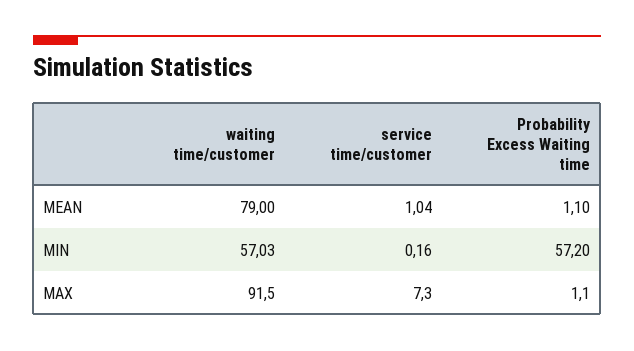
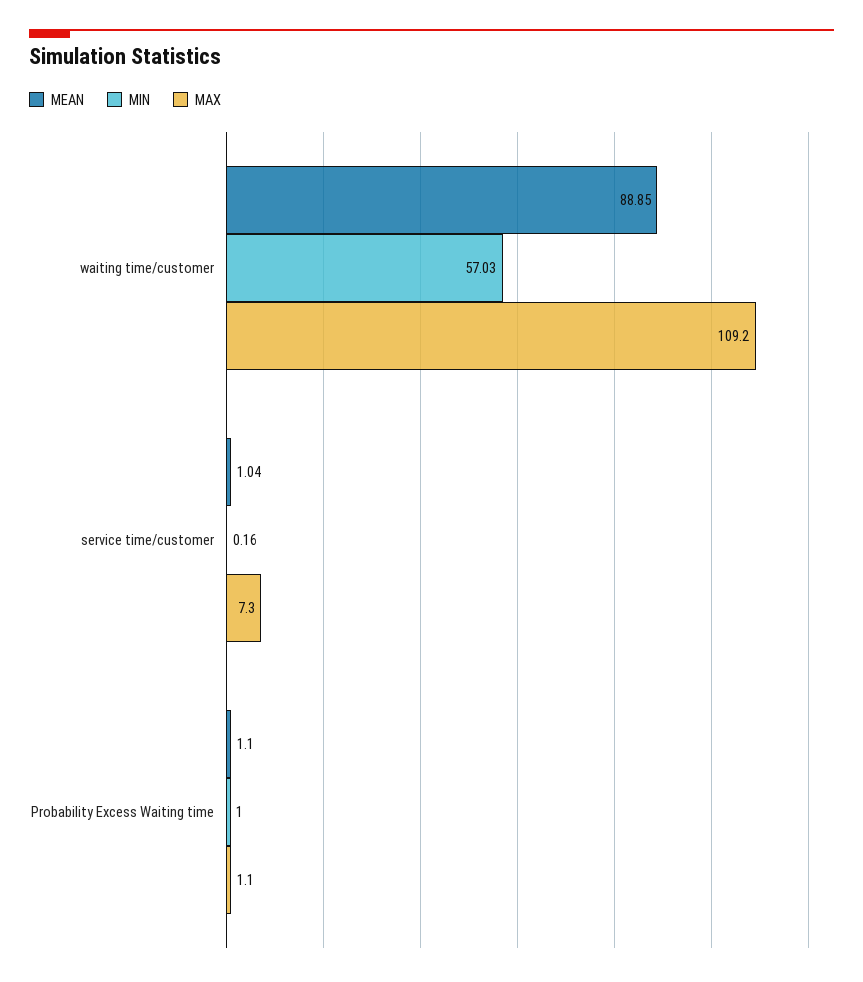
  {
    "MEAN": {
-     "waiting time/customer": 79,
+     "waiting time/customer": 88.85,
      "service time/customer": 1.04,
      "Probability Excess Waiting time": 1.1
    },
    "MIN": {
      "waiting time/customer": 57.03,
      "service time/customer": 0.16,
-     "Probability Excess Waiting time": 57.2
+     "Probability Excess Waiting time": 1
    },
    "MAX": {
-     "waiting time/customer": 91.5,
+     "waiting time/customer": 109.2,
      "service time/customer": 7.3,
      "Probability Excess Waiting time": 1.1
    }
  }

